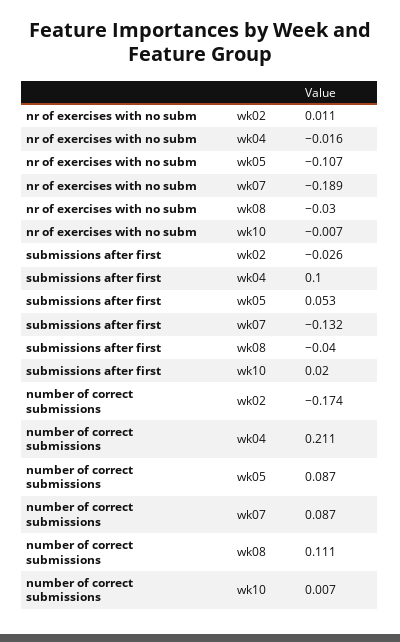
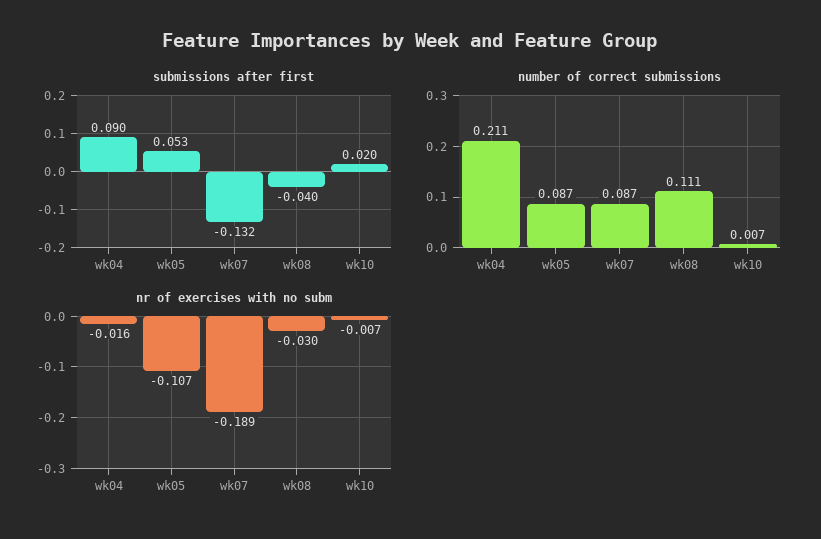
  {
    "nr of exercises with no subm": {
-     "wk02": 0.011,
      "wk04": -0.016,
      "wk05": -0.107,
      "wk07": -0.189,
      "wk08": -0.03,
      "wk10": -0.007
    },
    "submissions after first": {
-     "wk02": -0.026,
-     "wk04": 0.1,
+     "wk04": 0.09,
      "wk05": 0.053,
      "wk07": -0.132,
      "wk08": -0.04,
      "wk10": 0.02
    },
    "number of correct submissions": {
-     "wk02": -0.174,
      "wk04": 0.211,
      "wk05": 0.087,
      "wk07": 0.087,
      "wk08": 0.111,
      "wk10": 0.007
    }
  }

